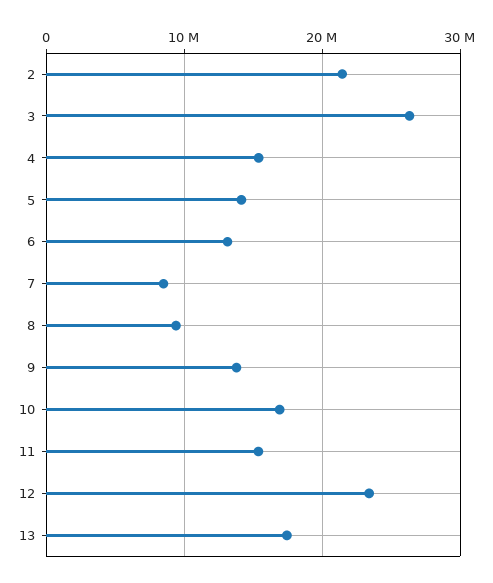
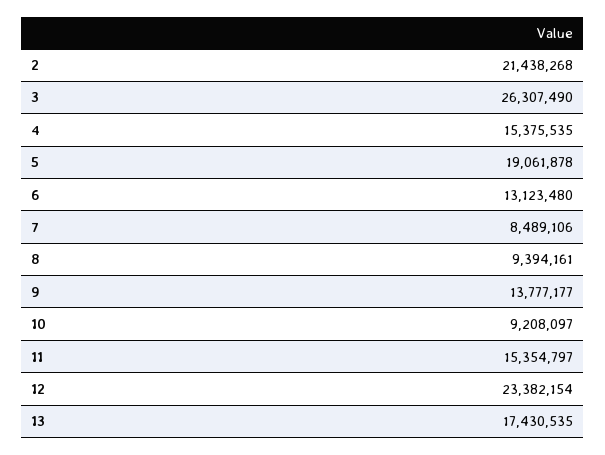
  {
    "2": 21438268,
    "3": 26307490,
    "4": 15375535,
-   "5": 14000000,
+   "5": 19061878,
    "6": 13123480,
    "7": 8489106,
    "8": 9394161,
    "9": 13777177,
-   "10": 17000000,
+   "10": 9208097,
    "11": 15354797,
    "12": 23382154,
    "13": 17430535
  }

